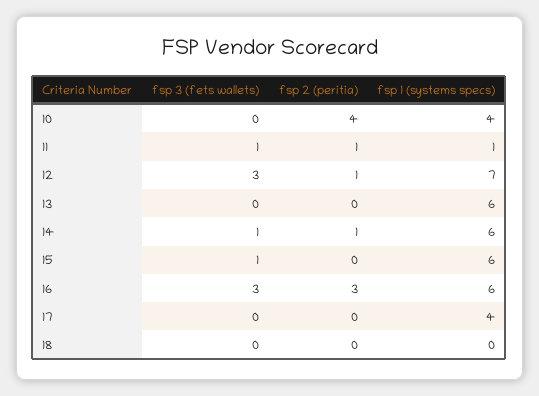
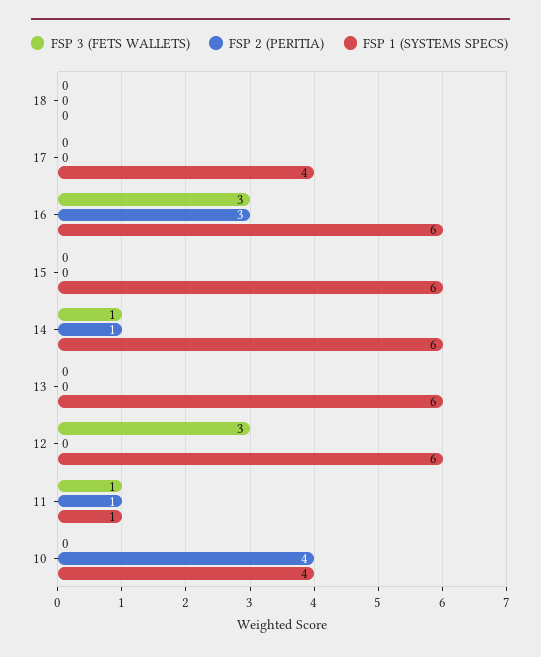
  {
    "fsp 3 (fets wallets)": {
      "10": 0,
      "11": 1,
      "12": 3,
      "13": 0,
      "14": 1,
-     "15": 1,
+     "15": 0,
      "16": 3,
      "17": 0,
      "18": 0
    },
    "fsp 2 (peritia)": {
      "10": 4,
      "11": 1,
-     "12": 1,
+     "12": 0,
      "13": 0,
      "14": 1,
      "15": 0,
      "16": 3,
      "17": 0,
      "18": 0
    },
    "fsp 1 (systems specs)": {
      "10": 4,
      "11": 1,
-     "12": 7,
+     "12": 6,
      "13": 6,
      "14": 6,
      "15": 6,
      "16": 6,
      "17": 4,
      "18": 0
    }
  }

